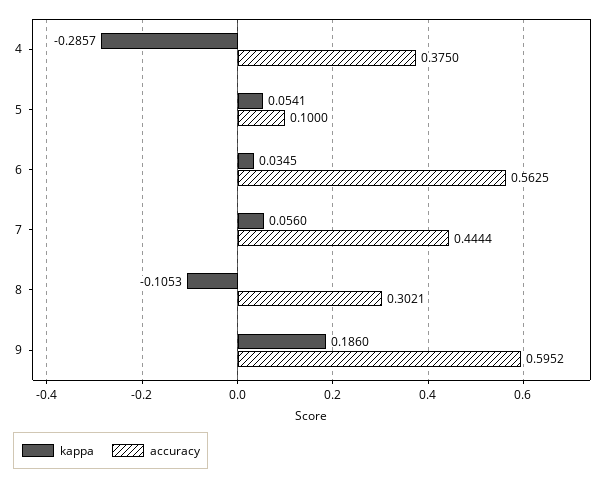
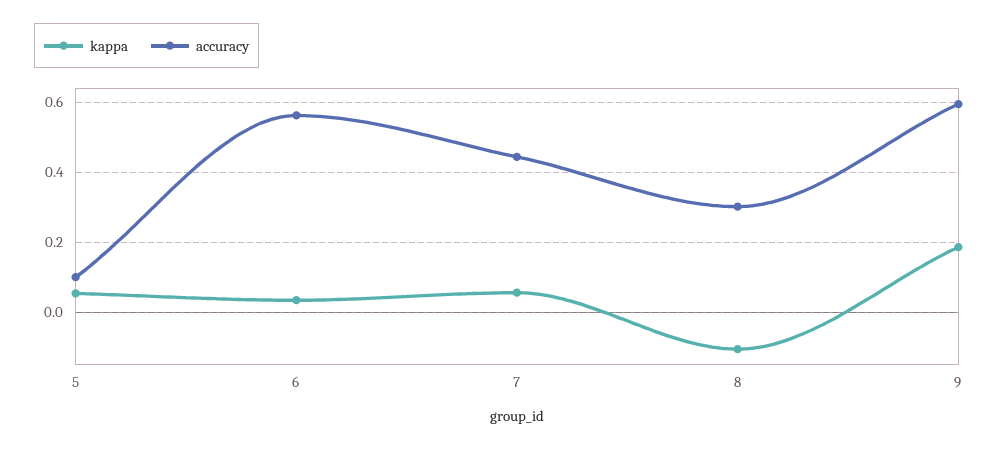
  {
    "kappa": {
-     "4": -0.2857,
      "5": 0.0541,
      "6": 0.0345,
      "7": 0.056,
      "8": -0.1053,
      "9": 0.186
    },
    "accuracy": {
-     "4": 0.375,
      "5": 0.1,
      "6": 0.5625,
      "7": 0.4444,
      "8": 0.3021,
      "9": 0.5952
    }
  }

